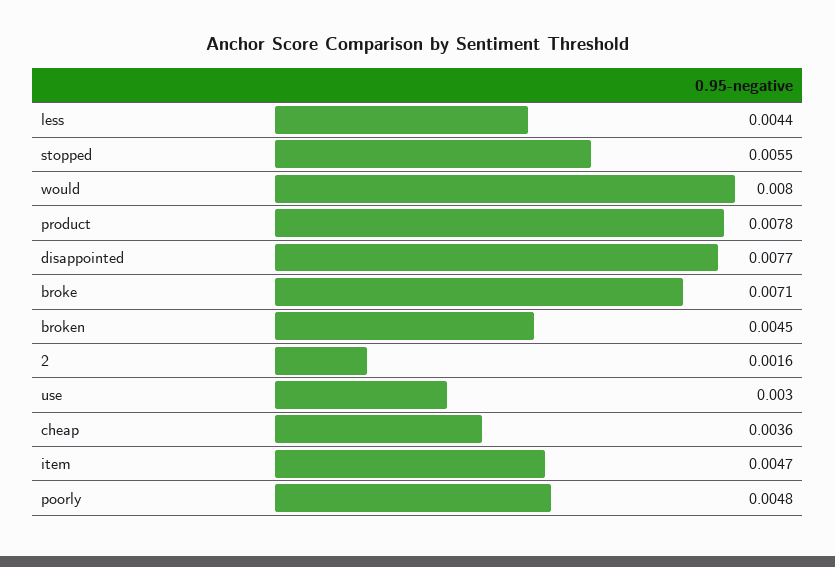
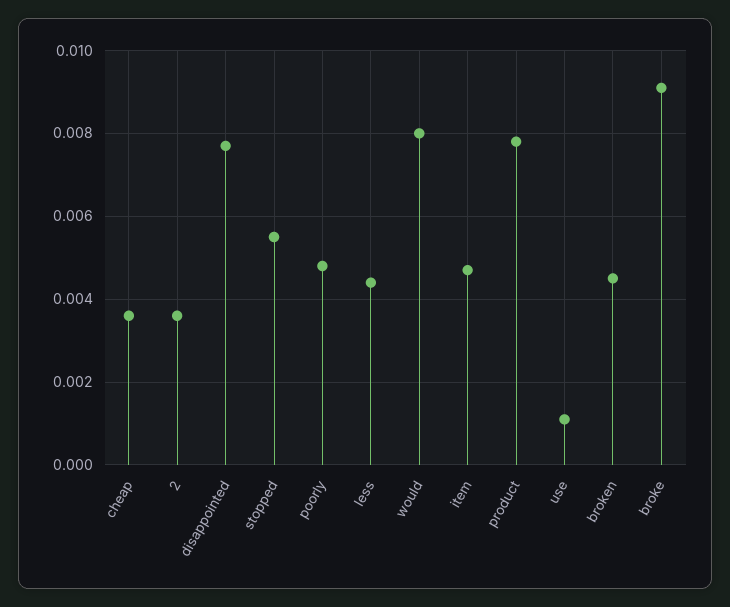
  {
    "less": 0.0044,
    "stopped": 0.0055,
    "would": 0.008,
    "product": 0.0078,
    "disappointed": 0.0077,
-   "broke": 0.0071,
+   "broke": 0.009,
    "broken": 0.0045,
-   "2": 0.0016,
+   "2": 0.0035,
-   "use": 0.003,
+   "use": 0.001,
    "cheap": 0.0036,
    "item": 0.0047,
    "poorly": 0.0048
  }

